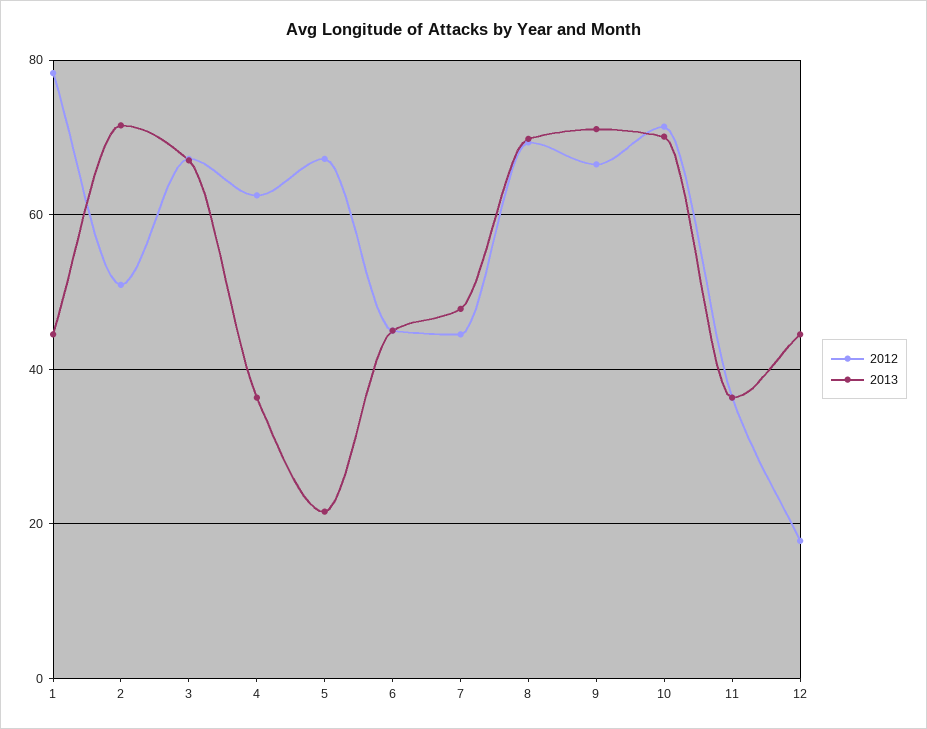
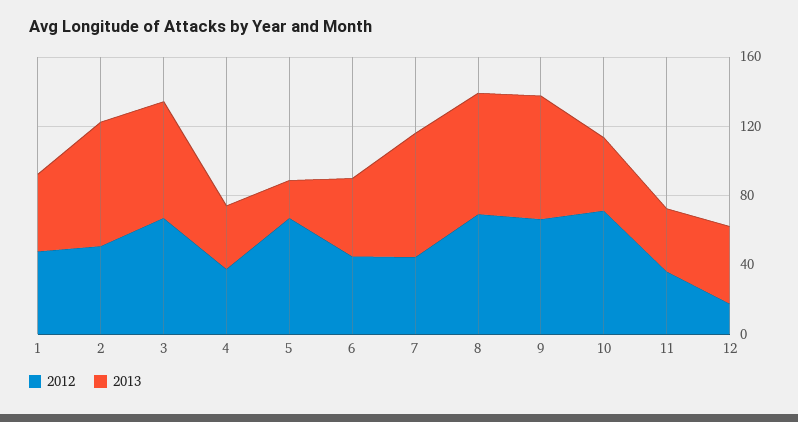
  {
    "2012": {
-     "1": 78,
+     "1": 50,
      "2": 50,
      "3": 68,
-     "4": 62,
+     "4": 40,
      "5": 68,
      "6": 46,
      "7": 44,
      "8": 70,
      "9": 66,
      "10": 72,
      "11": 36,
      "12": 18
    },
    "2013": {
      "1": 44,
      "2": 72,
      "3": 68,
      "4": 36,
      "5": 22,
      "6": 46,
-     "7": 48,
+     "7": 70,
      "8": 70,
      "9": 72,
-     "10": 70,
+     "10": 40,
      "11": 36,
      "12": 44
    }
  }

